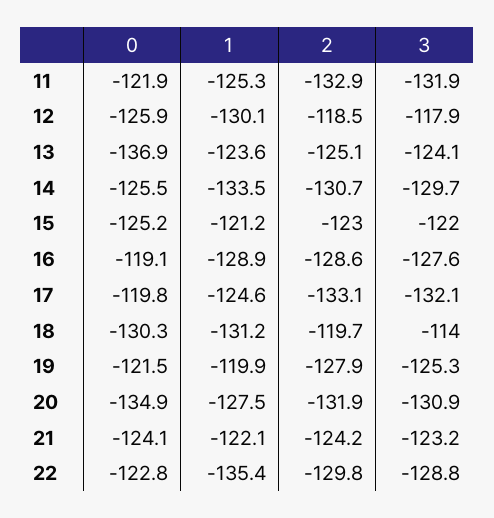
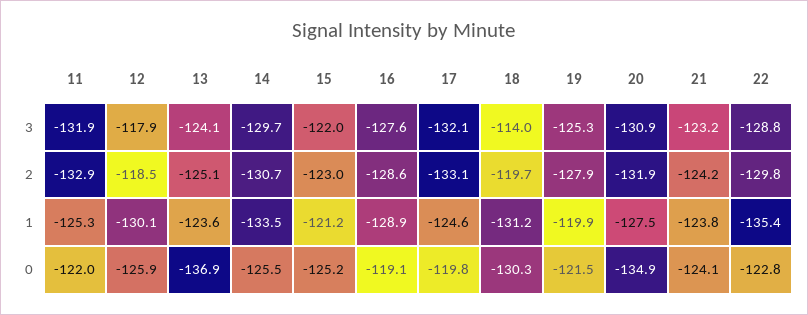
  {
    "0": {
-     "11": -121.9,
+     "11": -122,
      "12": -125.9,
      "13": -136.9,
      "14": -125.5,
      "15": -125.2,
      "16": -119.1,
      "17": -119.8,
      "18": -130.3,
      "19": -121.5,
      "20": -134.9,
      "21": -124.1,
      "22": -122.8
    },
    "1": {
      "11": -125.3,
      "12": -130.1,
      "13": -123.6,
      "14": -133.5,
      "15": -121.2,
      "16": -128.9,
      "17": -124.6,
      "18": -131.2,
      "19": -119.9,
      "20": -127.5,
-     "21": -122.1,
+     "21": -123.8,
      "22": -135.4
    },
    "2": {
      "11": -132.9,
      "12": -118.5,
      "13": -125.1,
      "14": -130.7,
      "15": -123,
      "16": -128.6,
      "17": -133.1,
      "18": -119.7,
      "19": -127.9,
      "20": -131.9,
      "21": -124.2,
      "22": -129.8
    },
    "3": {
      "11": -131.9,
      "12": -117.9,
      "13": -124.1,
      "14": -129.7,
      "15": -122,
      "16": -127.6,
      "17": -132.1,
      "18": -114,
      "19": -125.3,
      "20": -130.9,
      "21": -123.2,
      "22": -128.8
    }
  }

